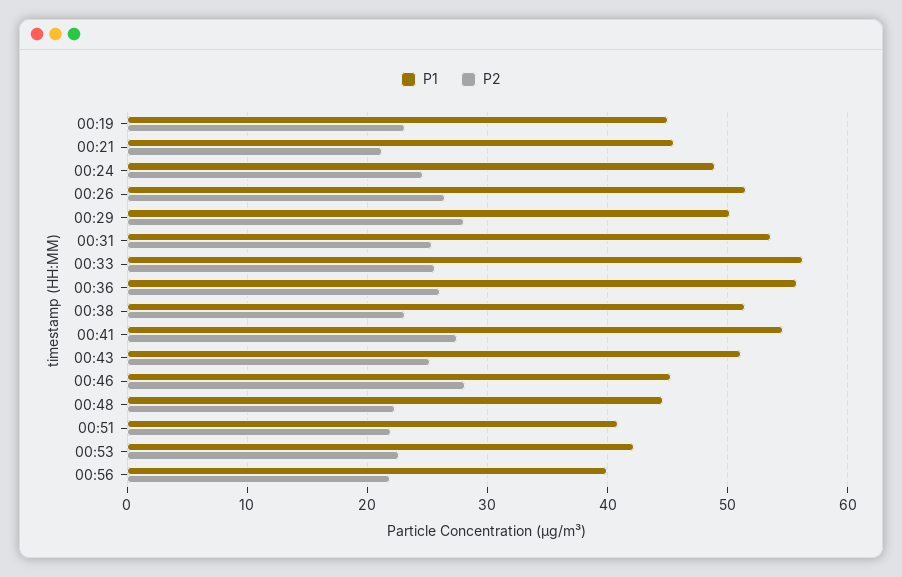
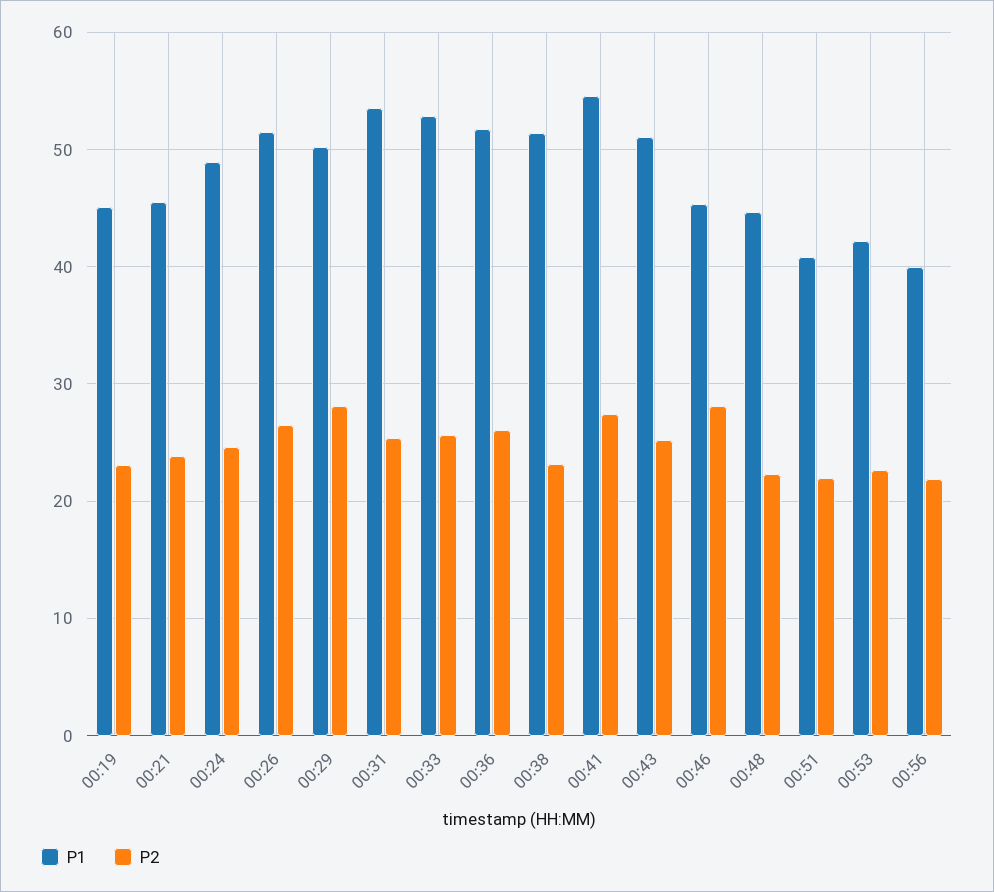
  {
    "P1": {
      "00:19": 45,
      "00:21": 46,
      "00:24": 49,
      "00:26": 52,
      "00:29": 50,
      "00:31": 54,
-     "00:33": 56,
+     "00:33": 53,
-     "00:36": 56,
+     "00:36": 52,
      "00:38": 51,
      "00:41": 55,
      "00:43": 51,
      "00:46": 45,
      "00:48": 45,
      "00:51": 41,
      "00:53": 42,
      "00:56": 40
    },
    "P2": {
      "00:19": 23,
-     "00:21": 21,
+     "00:21": 24,
      "00:24": 25,
      "00:26": 26,
      "00:29": 28,
      "00:31": 25,
      "00:33": 26,
      "00:36": 26,
      "00:38": 23,
      "00:41": 27,
      "00:43": 25,
      "00:46": 28,
      "00:48": 22,
      "00:51": 22,
      "00:53": 23,
      "00:56": 22
    }
  }

